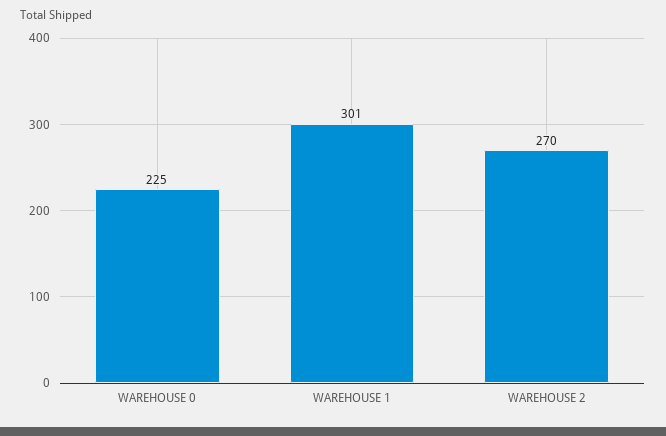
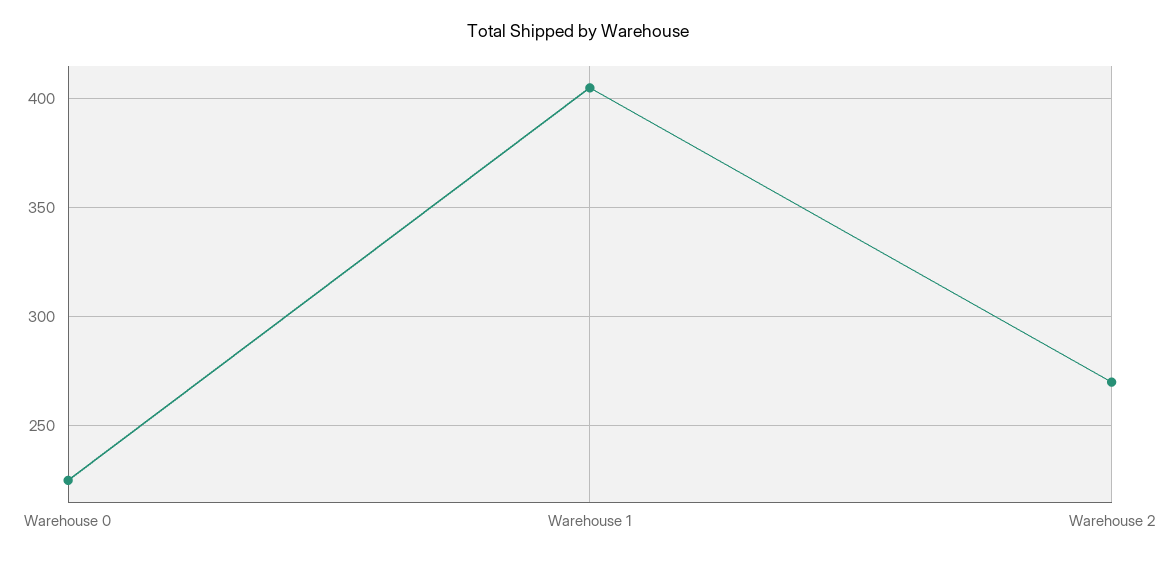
  {
    "WAREHOUSE 0": 225,
-   "WAREHOUSE 1": 301,
+   "WAREHOUSE 1": 405,
    "WAREHOUSE 2": 270
  }

